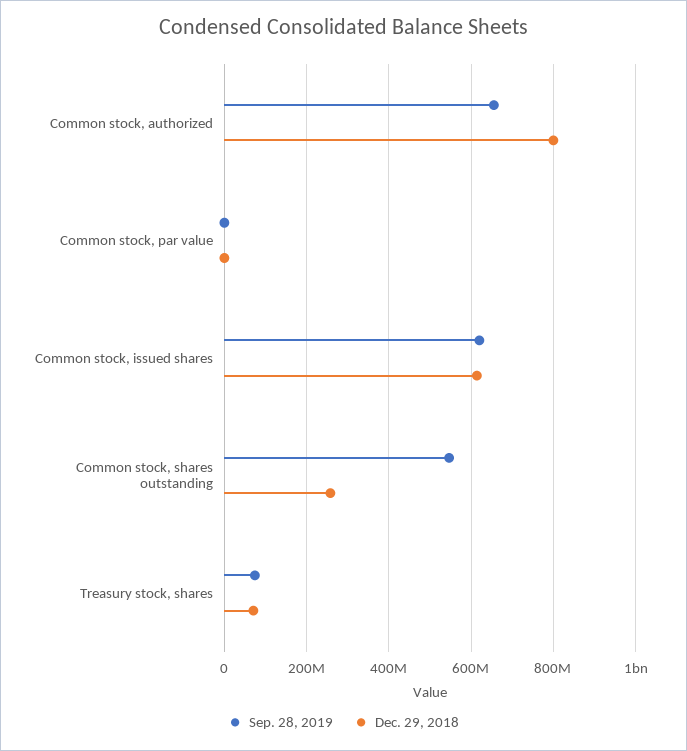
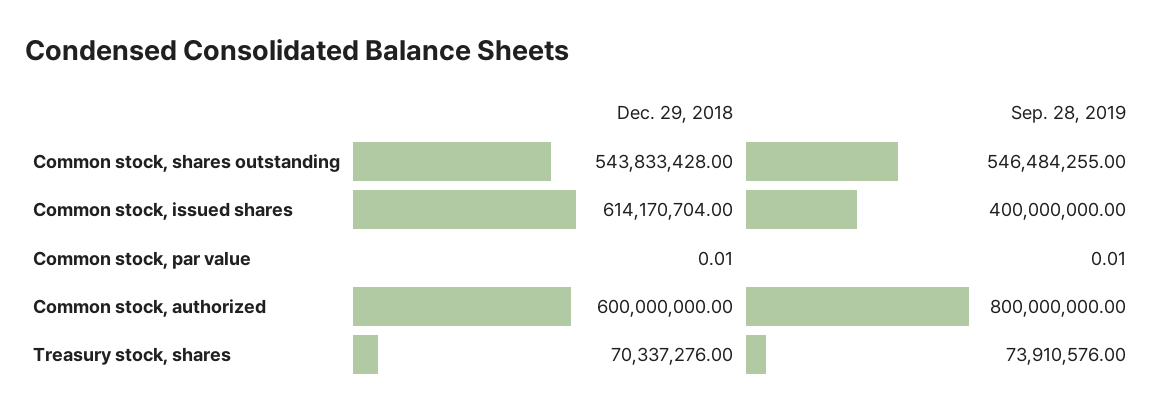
  {
    "Sep. 28, 2019": {
-     "Common stock, authorized": 660000000,
+     "Common stock, authorized": 800000000,
      "Common stock, par value": 0.01,
-     "Common stock, issued shares": 620000000,
+     "Common stock, issued shares": 400000000,
      "Common stock, shares outstanding": 546484255,
      "Treasury stock, shares": 73910576
    },
    "Dec. 29, 2018": {
-     "Common stock, authorized": 800000000,
+     "Common stock, authorized": 600000000,
      "Common stock, par value": 0.01,
      "Common stock, issued shares": 614170704,
-     "Common stock, shares outstanding": 260000000,
+     "Common stock, shares outstanding": 543833428,
      "Treasury stock, shares": 70337276
    }
  }

